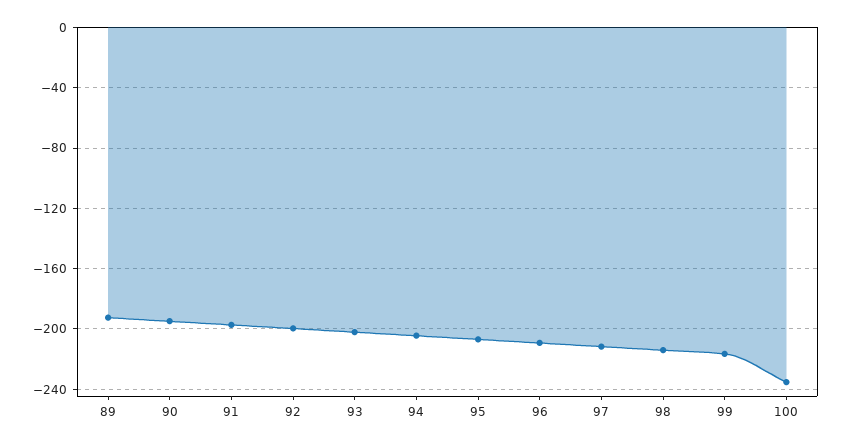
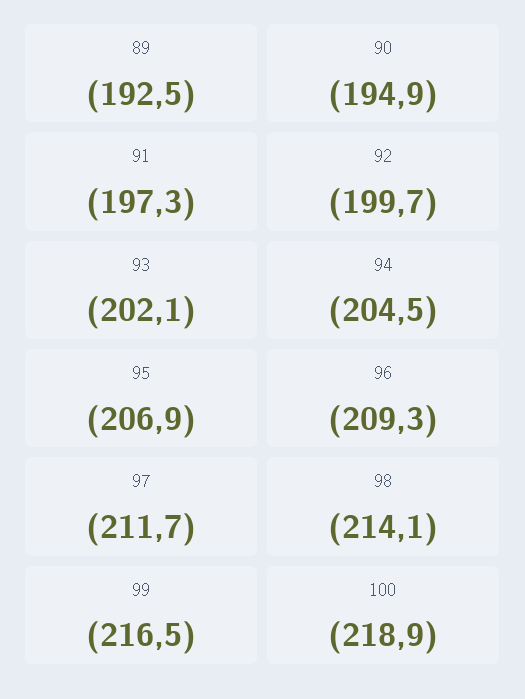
  {
    "89": -192.5,
    "90": -194.9,
    "91": -197.3,
    "92": -199.7,
    "93": -202.1,
    "94": -204.5,
    "95": -206.9,
    "96": -209.3,
    "97": -211.7,
    "98": -214.1,
    "99": -216.5,
-   "100": -235
+   "100": -218.9
  }

